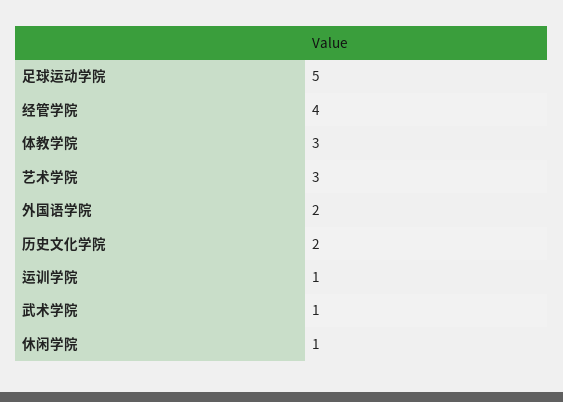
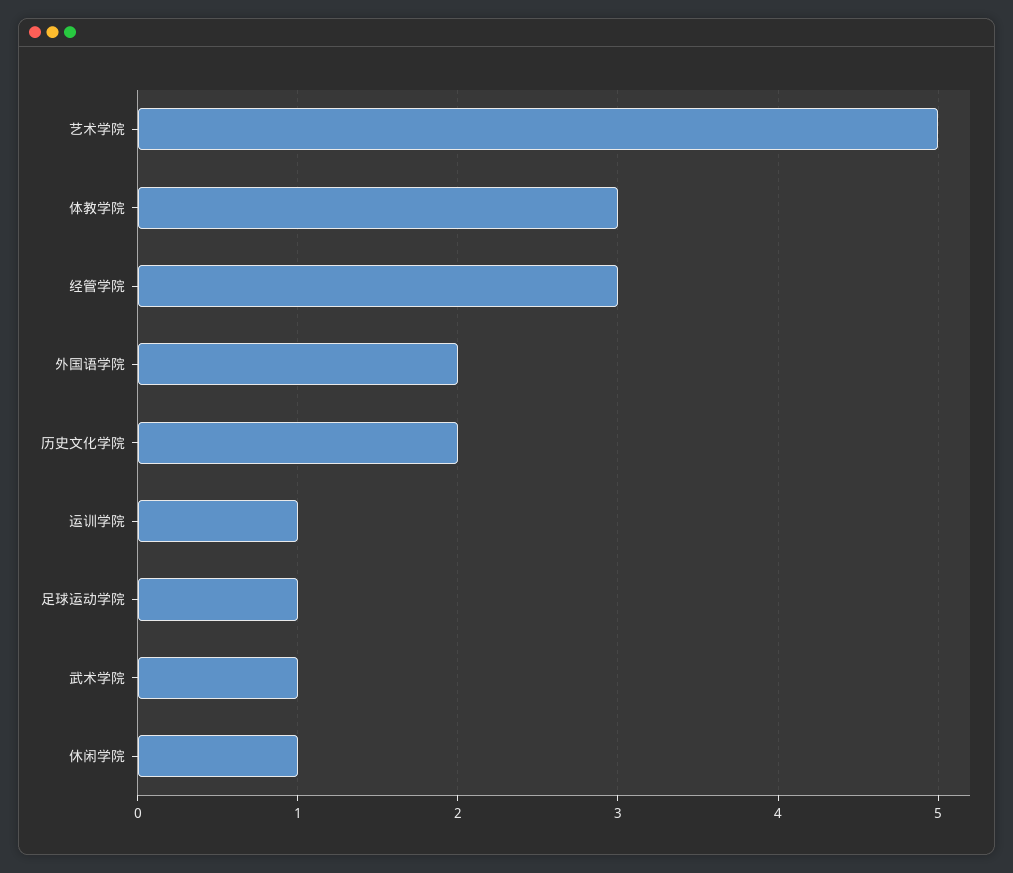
  {
-   "足球运动学院": 5,
+   "足球运动学院": 1,
-   "经管学院": 4,
+   "经管学院": 3,
    "体教学院": 3,
-   "艺术学院": 3,
+   "艺术学院": 5,
    "外国语学院": 2,
    "历史文化学院": 2,
    "运训学院": 1,
    "武术学院": 1,
    "休闲学院": 1
  }

